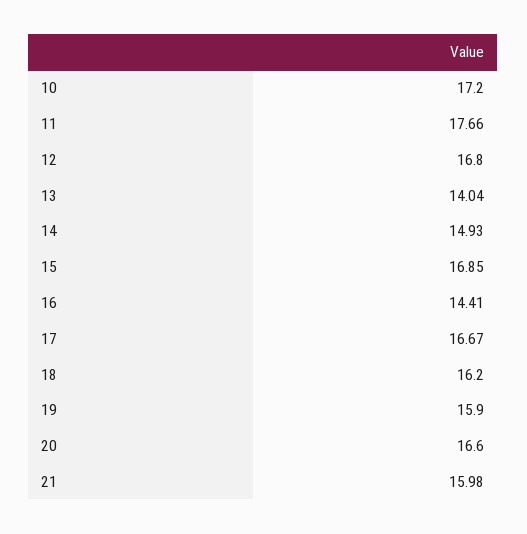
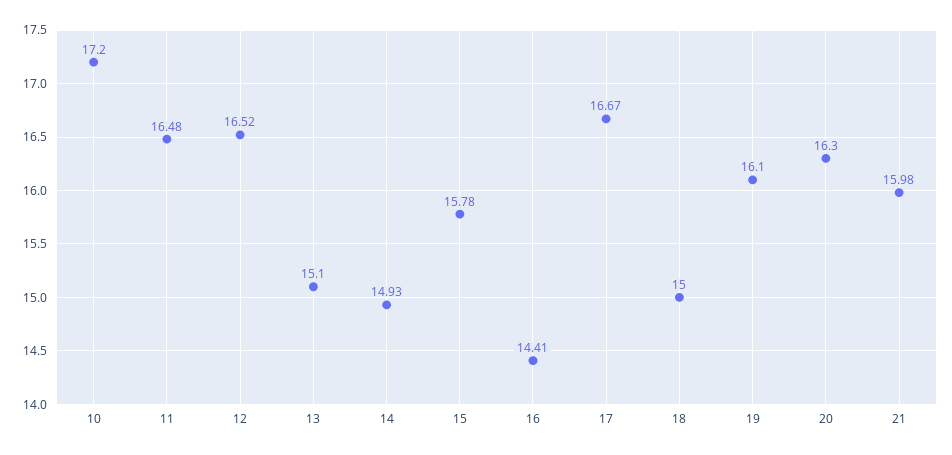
  {
    "10": 17.2,
-   "11": 17.66,
+   "11": 16.48,
-   "12": 16.8,
+   "12": 16.52,
-   "13": 14.04,
+   "13": 15.1,
    "14": 14.93,
-   "15": 16.85,
+   "15": 15.78,
    "16": 14.41,
    "17": 16.67,
-   "18": 16.2,
+   "18": 15,
-   "19": 15.9,
+   "19": 16.1,
-   "20": 16.6,
+   "20": 16.3,
    "21": 15.98
  }

